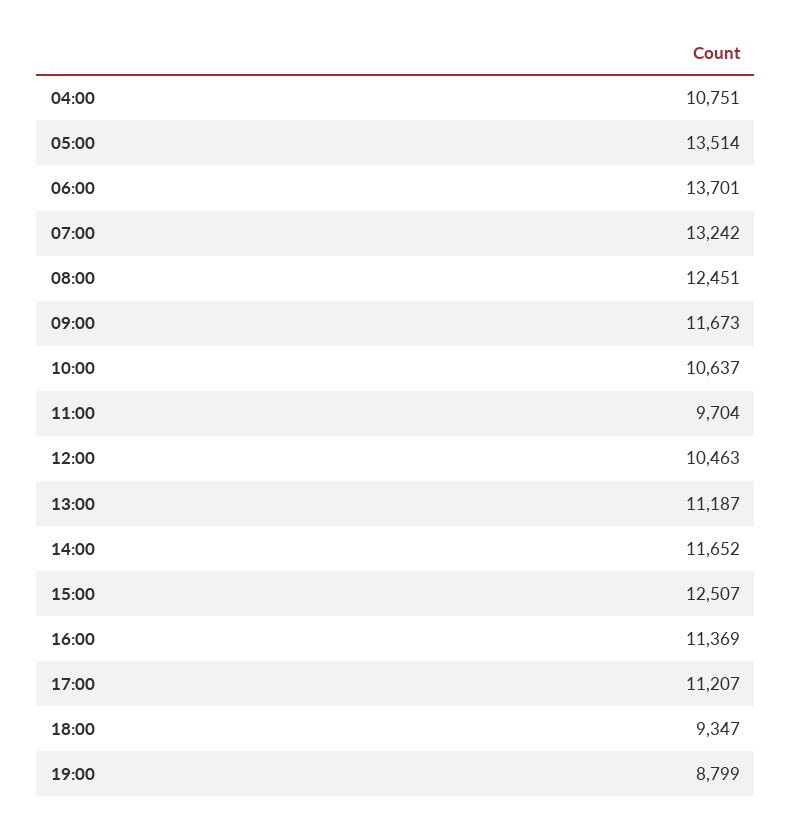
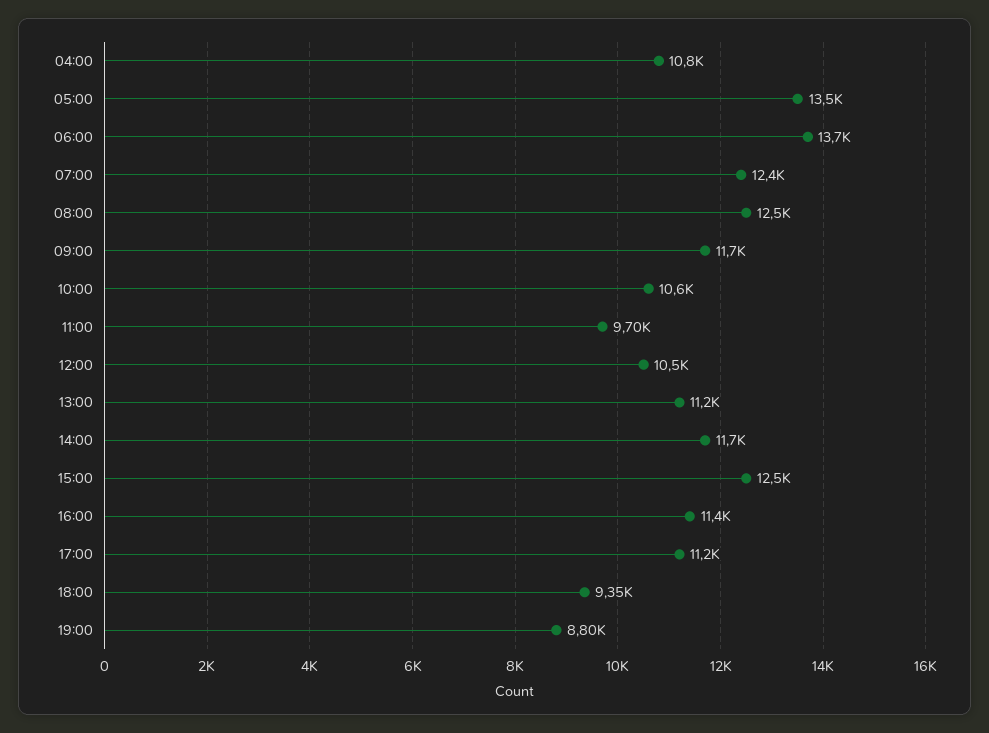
  {
    "04:00": 10751,
    "05:00": 13514,
    "06:00": 13701,
-   "07:00": 13242,
+   "07:00": 12400,
    "08:00": 12451,
    "09:00": 11673,
    "10:00": 10637,
    "11:00": 9704,
    "12:00": 10463,
    "13:00": 11187,
    "14:00": 11652,
    "15:00": 12507,
    "16:00": 11369,
    "17:00": 11207,
    "18:00": 9347,
    "19:00": 8799
  }

